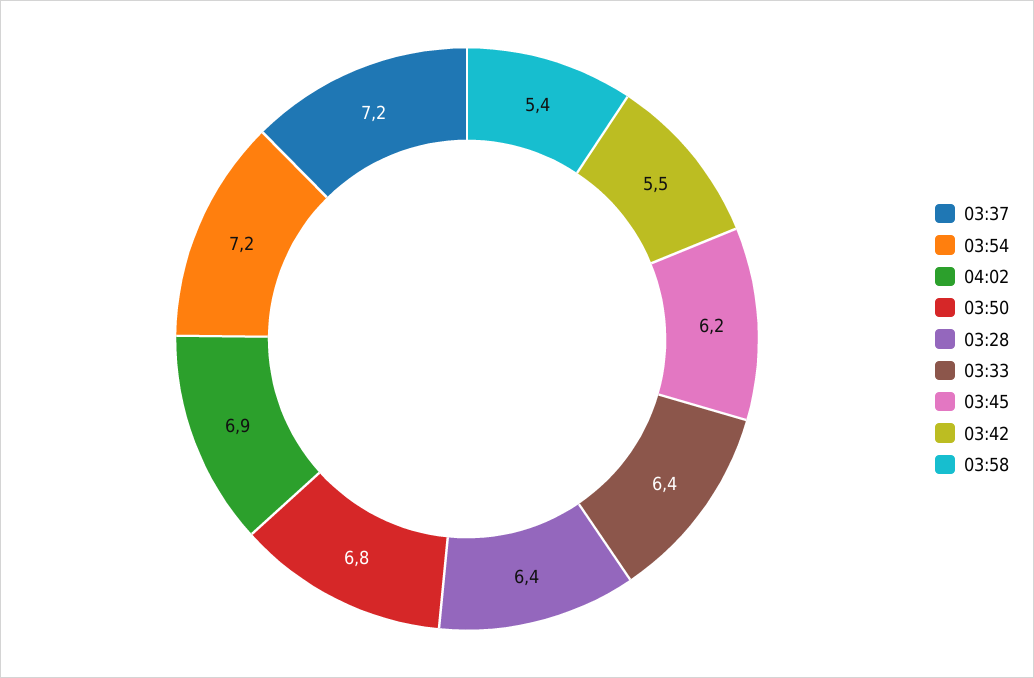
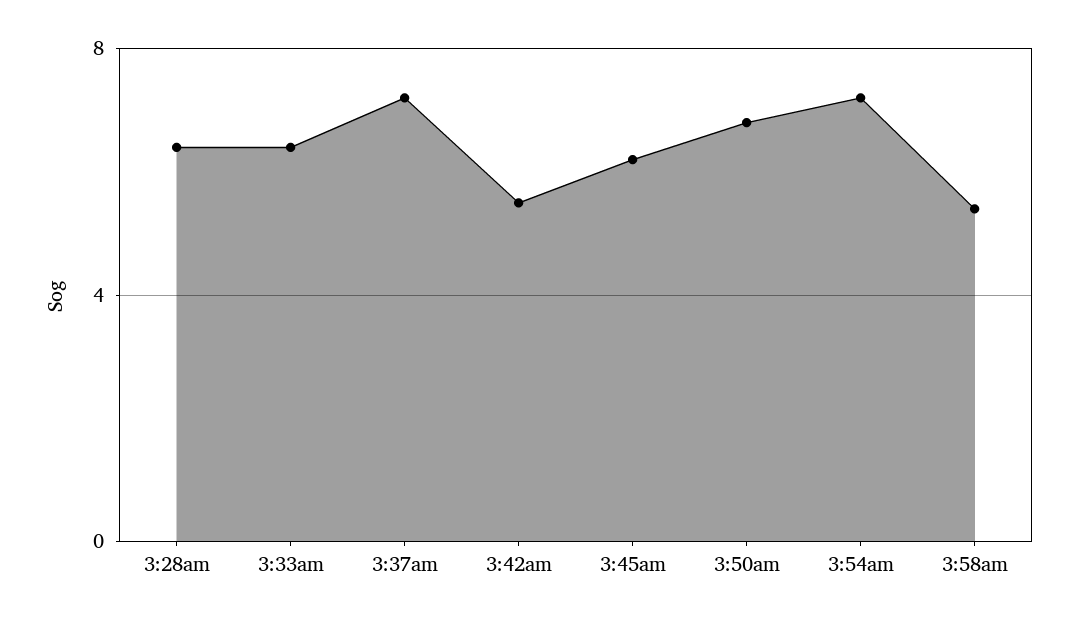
  {
    "03:37": 7.2,
    "03:54": 7.2,
-   "04:02": 6.9,
    "03:50": 6.8,
    "03:28": 6.4,
    "03:33": 6.4,
    "03:45": 6.2,
    "03:42": 5.5,
    "03:58": 5.4
  }

